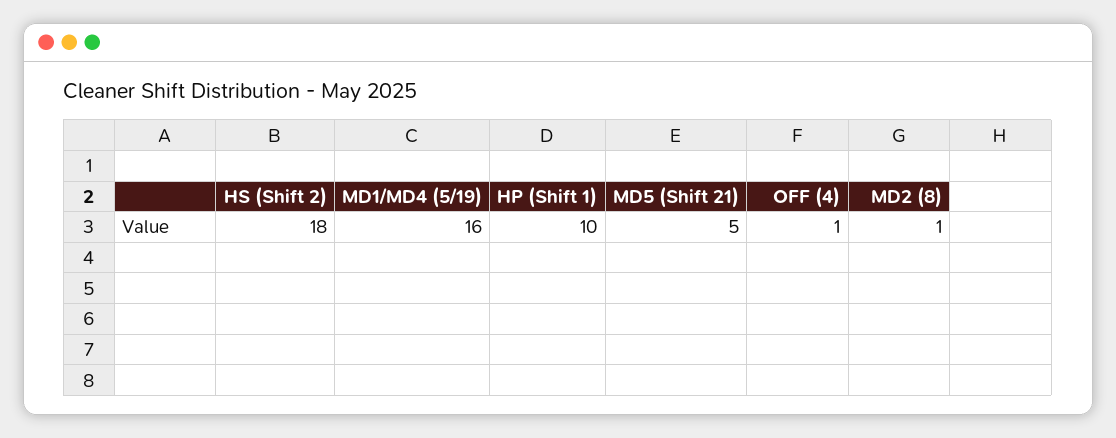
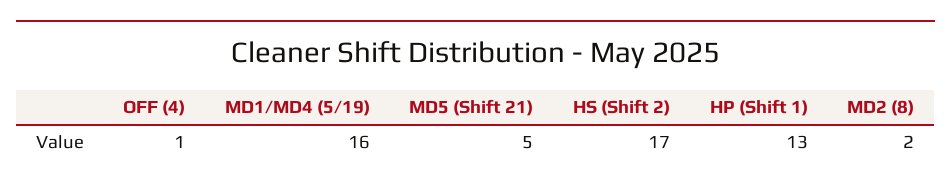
  {
-   "HS (Shift 2)": 18,
+   "HS (Shift 2)": 17,
    "MD1/MD4 (5/19)": 16,
-   "HP (Shift 1)": 10,
+   "HP (Shift 1)": 13,
    "MD5 (Shift 21)": 5,
    "OFF (4)": 1,
-   "MD2 (8)": 1
+   "MD2 (8)": 2
  }

